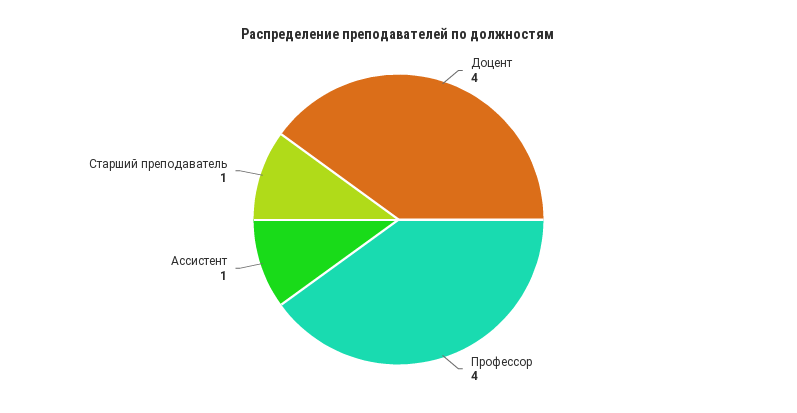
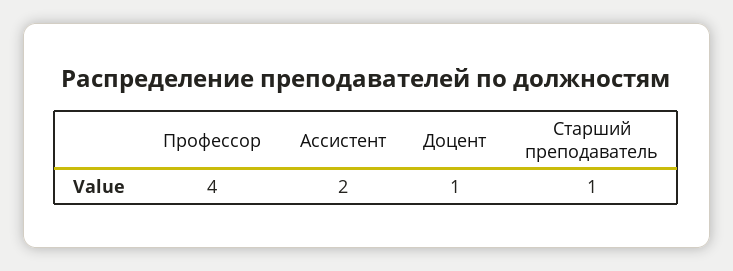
  {
-   "Доцент": 4,
+   "Доцент": 1,
    "Профессор": 4,
-   "Ассистент": 1,
+   "Ассистент": 2,
    "Старший преподаватель": 1
  }

